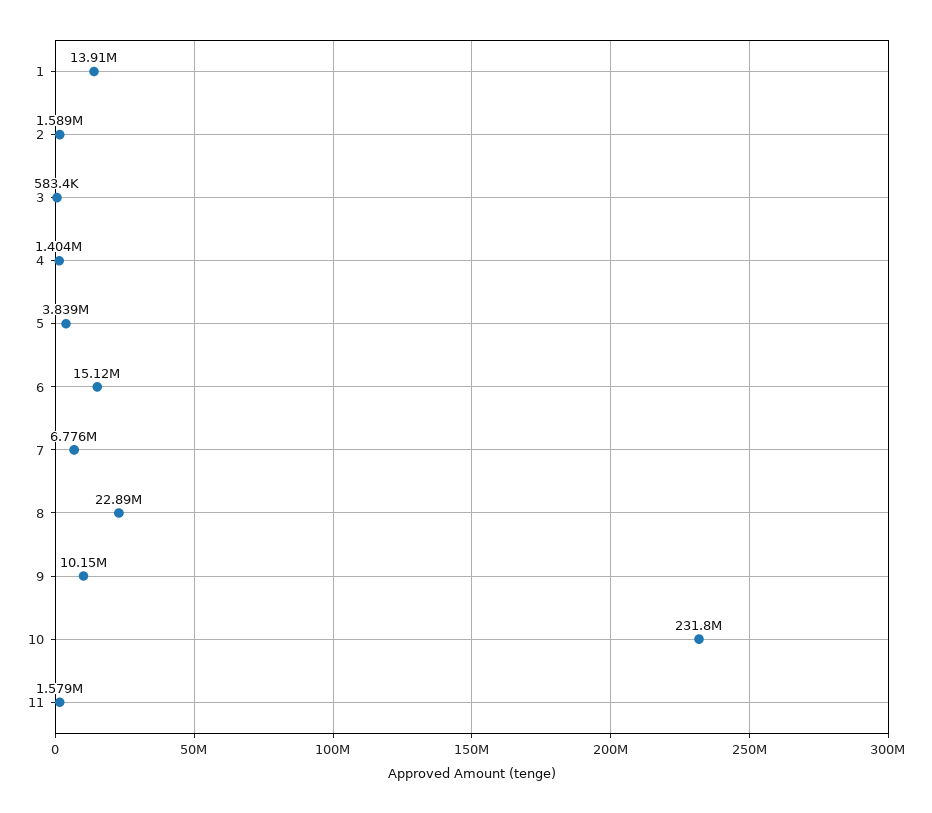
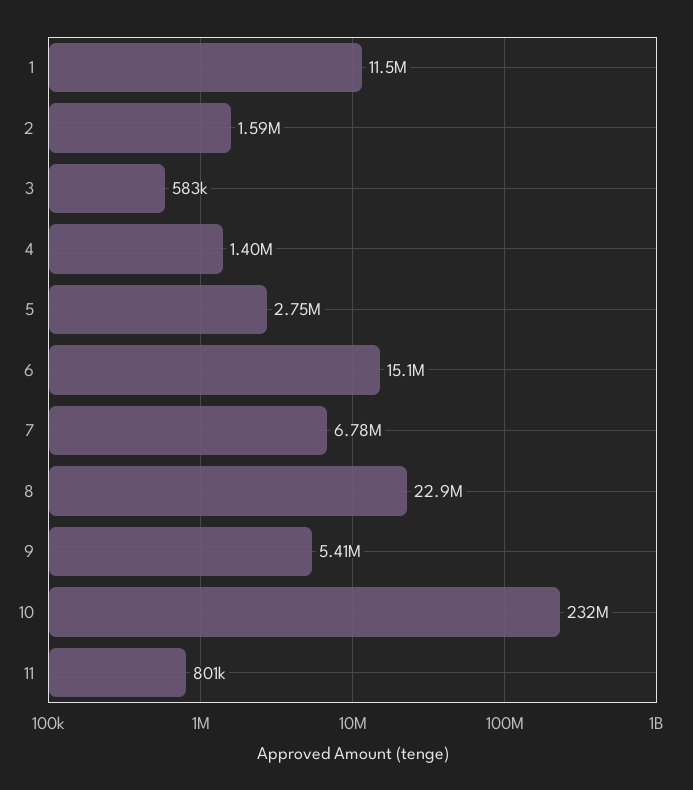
  {
-   "1": 13910000,
+   "1": 11500000,
    "2": 1589000,
    "3": 583400,
    "4": 1404000,
-   "5": 3839000,
+   "5": 2750000,
    "6": 15120000,
    "7": 6776000,
    "8": 22890000,
-   "9": 10150000,
+   "9": 5410000,
    "10": 231800000,
-   "11": 1579000
+   "11": 801000
  }

